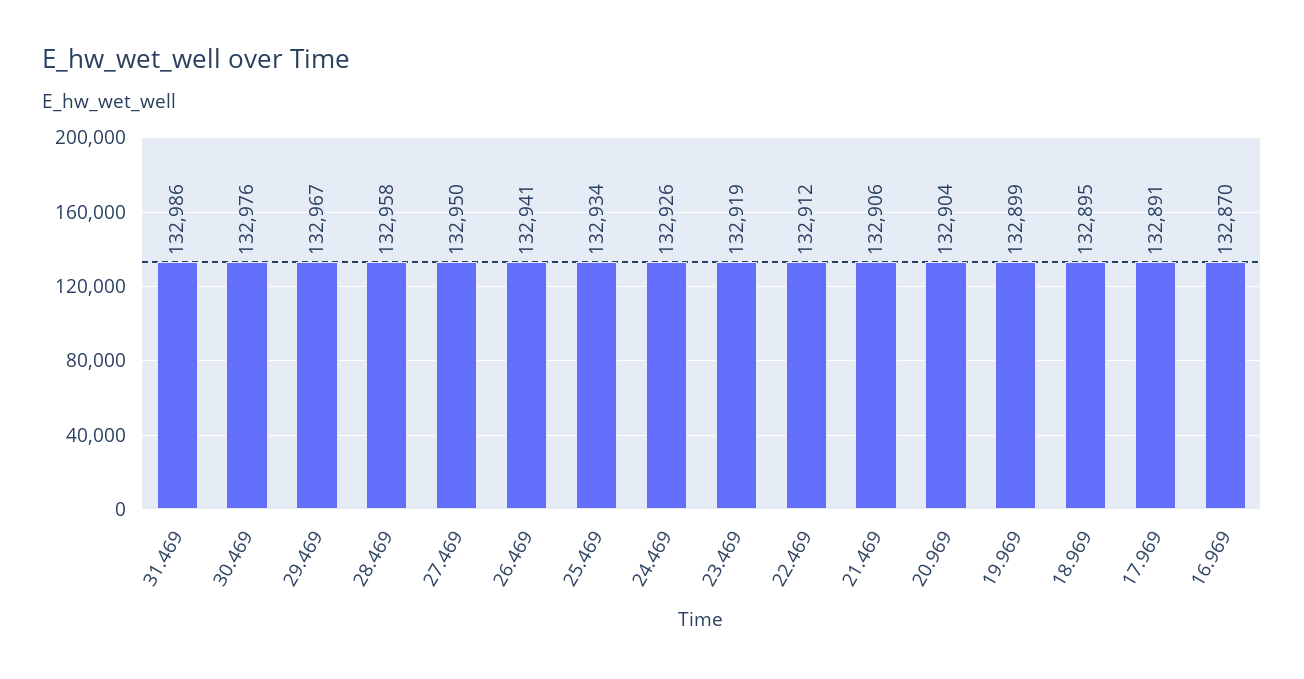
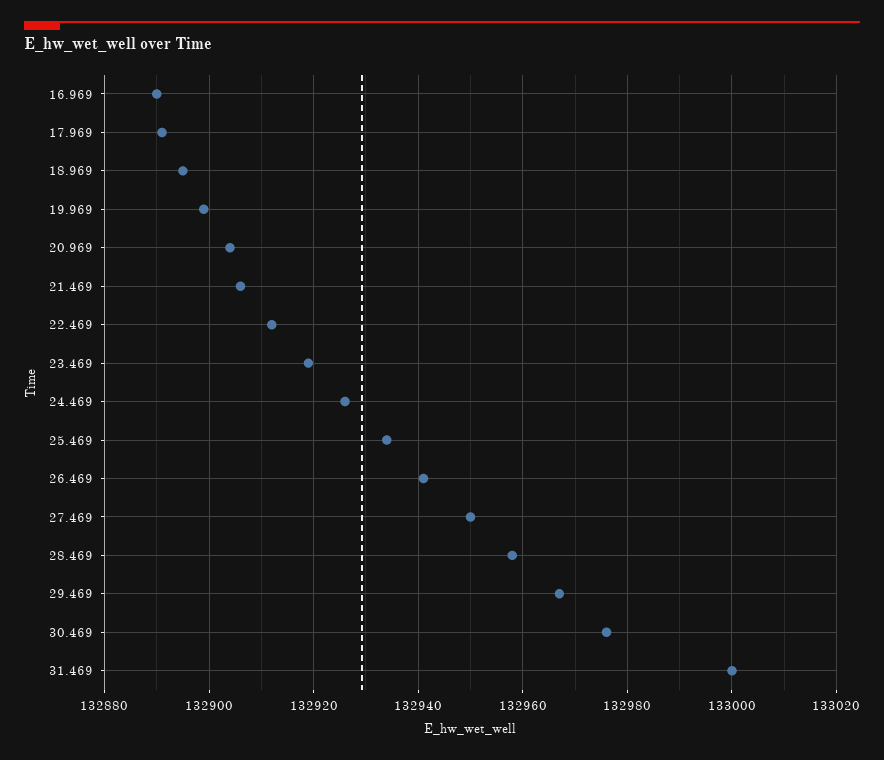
  {
-   "31.469": 132986,
+   "31.469": 133000,
    "30.469": 132976,
    "29.469": 132967,
    "28.469": 132958,
    "27.469": 132950,
    "26.469": 132941,
    "25.469": 132934,
    "24.469": 132926,
    "23.469": 132919,
    "22.469": 132912,
    "21.469": 132906,
    "20.969": 132904,
    "19.969": 132899,
    "18.969": 132895,
    "17.969": 132891,
-   "16.969": 132870
+   "16.969": 132890
  }

